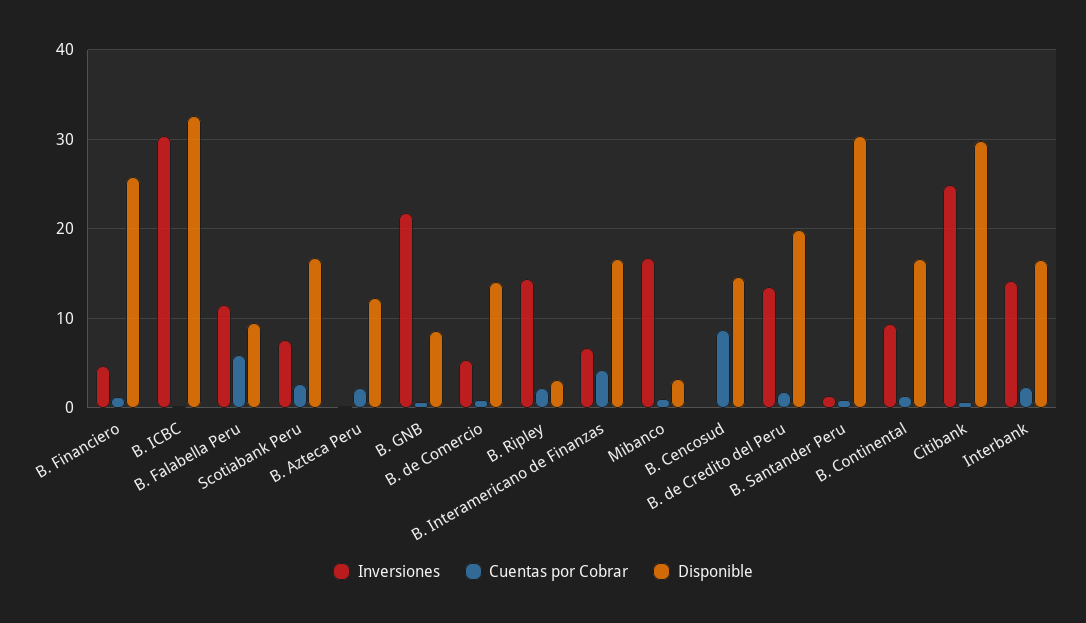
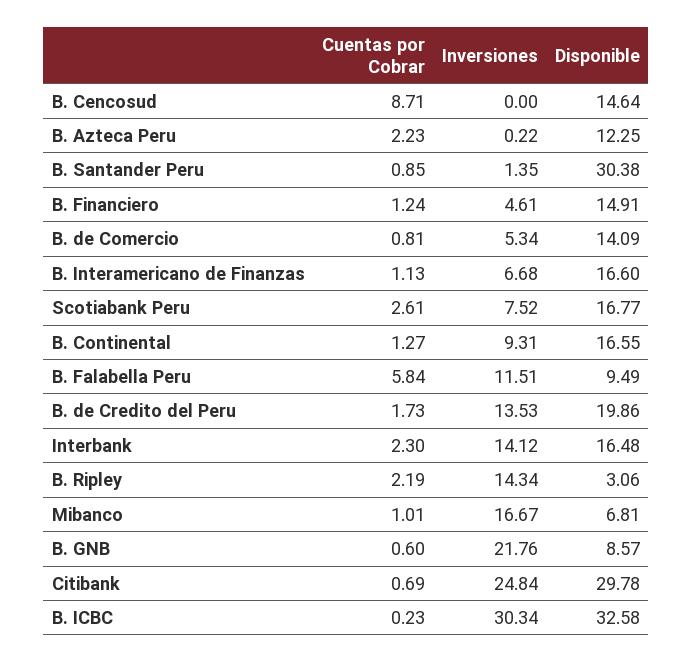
  {
    "Inversiones": {
      "B. Financiero": 4.61,
      "B. ICBC": 30.34,
      "B. Falabella Peru": 11.51,
      "Scotiabank Peru": 7.52,
      "B. Azteca Peru": 0.22,
      "B. GNB": 21.76,
      "B. de Comercio": 5.34,
      "B. Ripley": 14.34,
      "B. Interamericano de Finanzas": 6.68,
      "Mibanco": 16.67,
      "B. Cencosud": 0,
      "B. de Credito del Peru": 13.53,
      "B. Santander Peru": 1.35,
      "B. Continental": 9.31,
      "Citibank": 24.84,
      "Interbank": 14.12
    },
    "Cuentas por Cobrar": {
      "B. Financiero": 1.24,
      "B. ICBC": 0.23,
      "B. Falabella Peru": 5.84,
      "Scotiabank Peru": 2.61,
      "B. Azteca Peru": 2.23,
      "B. GNB": 0.6,
      "B. de Comercio": 0.81,
      "B. Ripley": 2.19,
-     "B. Interamericano de Finanzas": 4,
+     "B. Interamericano de Finanzas": 1.13,
      "Mibanco": 1.01,
      "B. Cencosud": 8.71,
      "B. de Credito del Peru": 1.73,
      "B. Santander Peru": 0.85,
      "B. Continental": 1.27,
      "Citibank": 0.69,
      "Interbank": 2.3
    },
    "Disponible": {
-     "B. Financiero": 26,
+     "B. Financiero": 14.91,
      "B. ICBC": 32.58,
      "B. Falabella Peru": 9.49,
      "Scotiabank Peru": 16.77,
      "B. Azteca Peru": 12.25,
      "B. GNB": 8.57,
      "B. de Comercio": 14.09,
      "B. Ripley": 3.06,
      "B. Interamericano de Finanzas": 16.6,
-     "Mibanco": 3,
+     "Mibanco": 6.81,
      "B. Cencosud": 14.64,
      "B. de Credito del Peru": 19.86,
      "B. Santander Peru": 30.38,
      "B. Continental": 16.55,
      "Citibank": 29.78,
      "Interbank": 16.48
    }
  }

